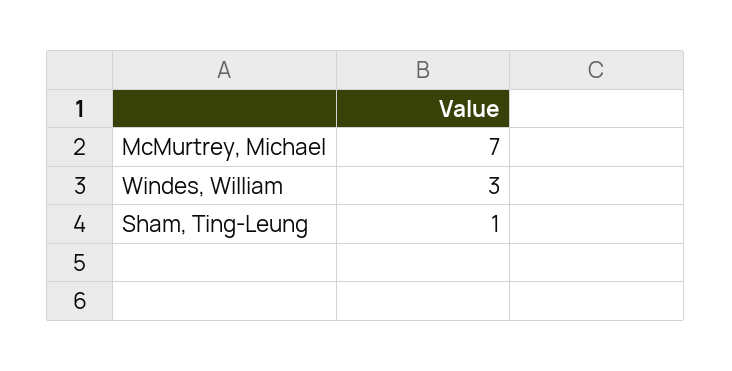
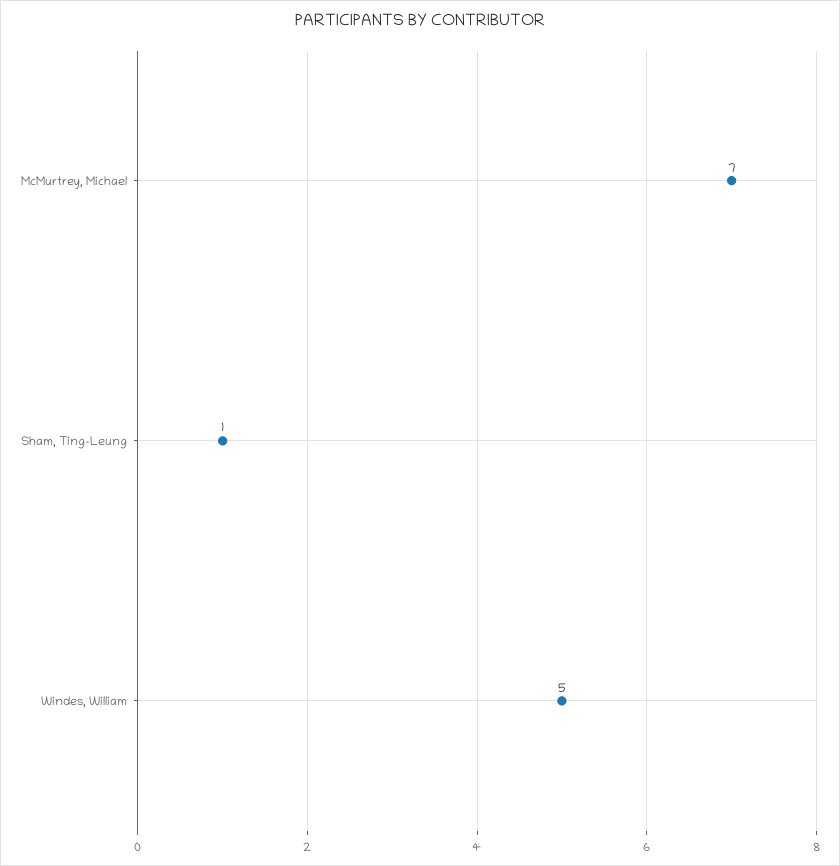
  {
    "McMurtrey, Michael": 7,
-   "Windes, William": 3,
+   "Windes, William": 5,
    "Sham, Ting-Leung": 1
  }

